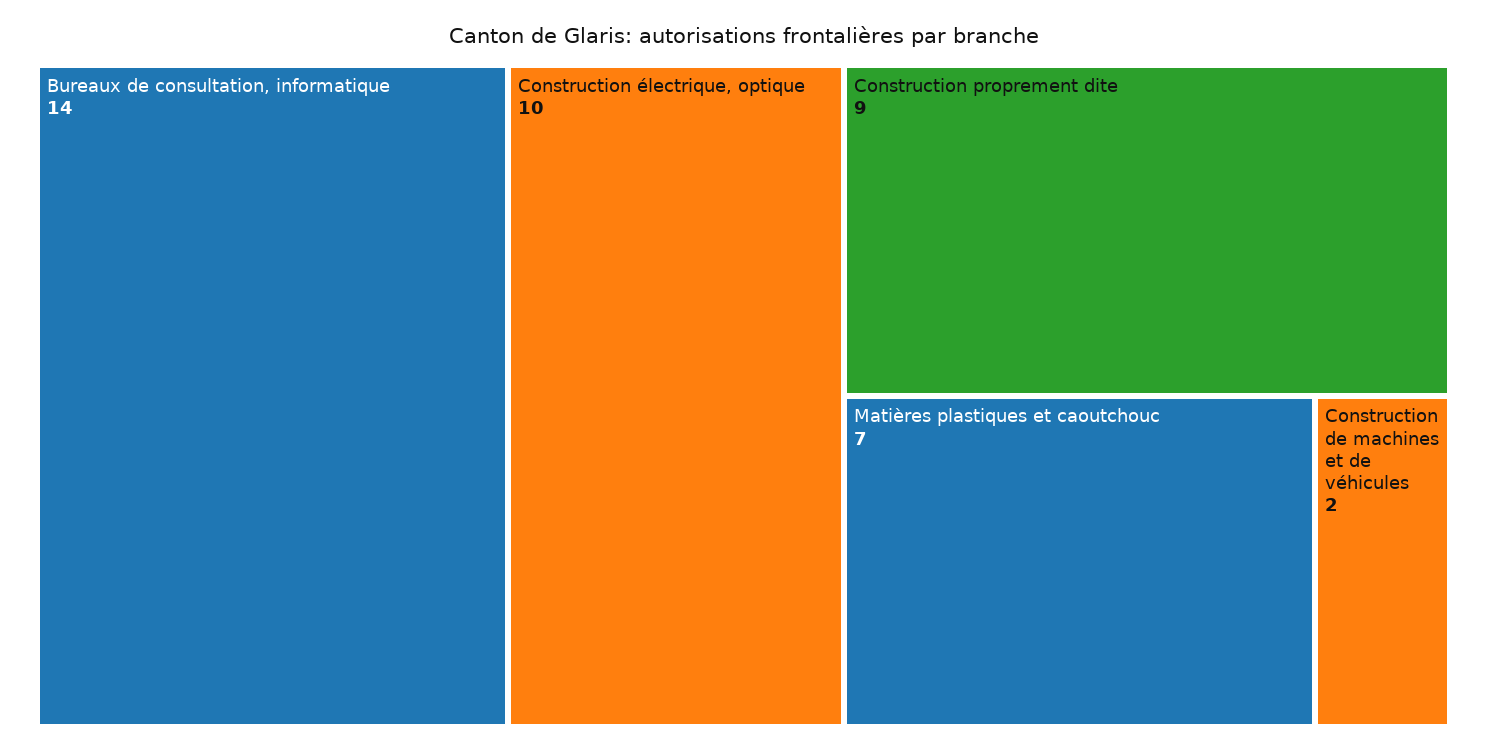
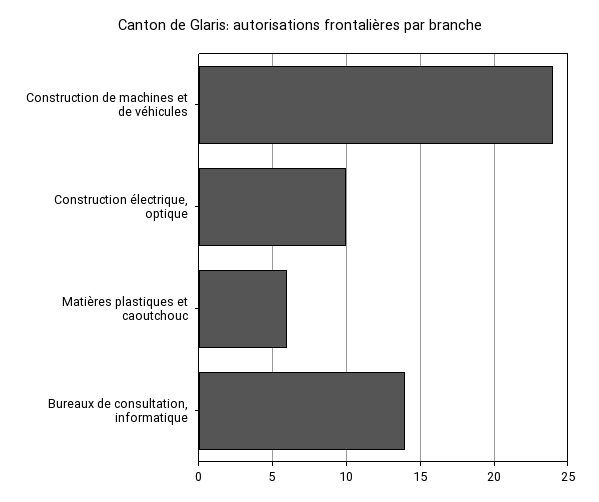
  {
    "Bureaux de consultation, informatique": 14,
    "Construction électrique, optique": 10,
-   "Construction proprement dite": 9,
-   "Matières plastiques et caoutchouc": 7,
+   "Matières plastiques et caoutchouc": 6,
-   "Construction de machines et de véhicules": 2
+   "Construction de machines et de véhicules": 24
  }

